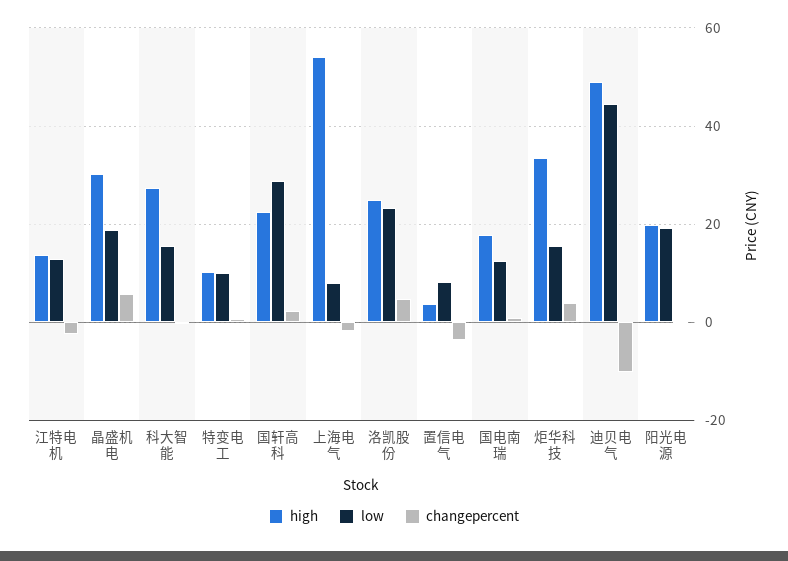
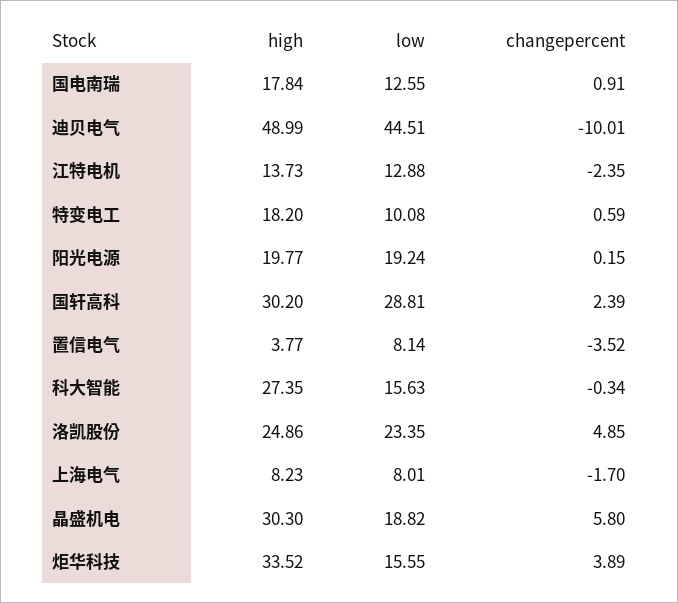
  {
    "high": {
      "江特电机": 13.73,
      "晶盛机电": 30.3,
      "科大智能": 27.35,
-     "特变电工": 10,
+     "特变电工": 18.2,
-     "国轩高科": 22,
+     "国轩高科": 30.2,
-     "上海电气": 54,
+     "上海电气": 8.23,
      "洛凯股份": 24.86,
      "置信电气": 3.77,
      "国电南瑞": 17.84,
      "炬华科技": 33.52,
      "迪贝电气": 48.99,
      "阳光电源": 19.77
    },
    "low": {
      "江特电机": 12.88,
      "晶盛机电": 18.82,
      "科大智能": 15.63,
      "特变电工": 10.08,
      "国轩高科": 28.81,
      "上海电气": 8.01,
      "洛凯股份": 23.35,
      "置信电气": 8.14,
      "国电南瑞": 12.55,
      "炬华科技": 15.55,
      "迪贝电气": 44.51,
      "阳光电源": 19.24
    },
    "changepercent": {
      "江特电机": -2.35,
      "晶盛机电": 5.8,
      "科大智能": -0.34,
      "特变电工": 0.59,
      "国轩高科": 2.39,
      "上海电气": -1.7,
      "洛凯股份": 4.85,
      "置信电气": -3.52,
      "国电南瑞": 0.91,
      "炬华科技": 3.89,
      "迪贝电气": -10.01,
      "阳光电源": 0.15
    }
  }

